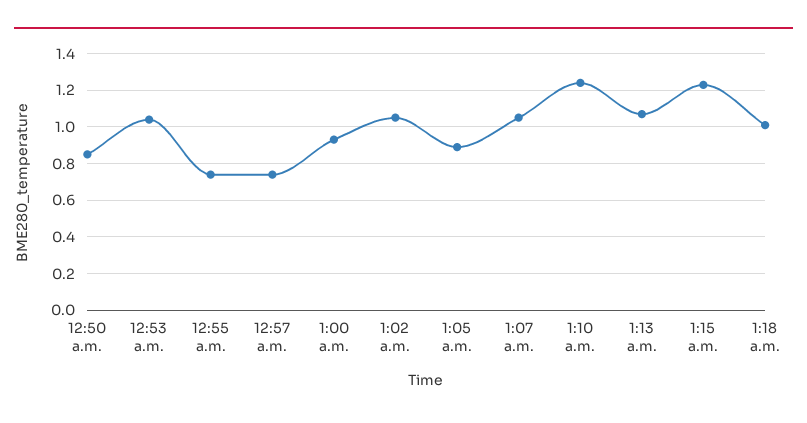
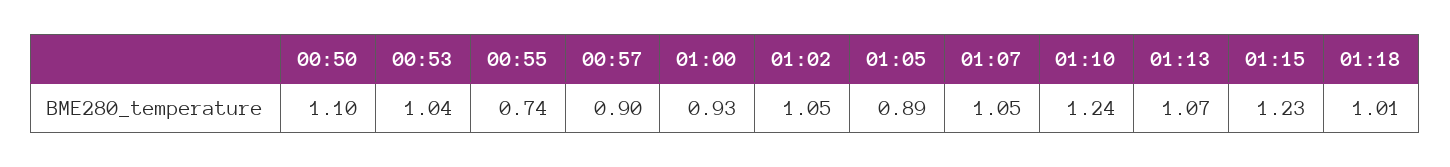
  {
-   "12:50 a.m.": 0.85,
+   "12:50 a.m.": 1.1,
    "12:53 a.m.": 1.04,
    "12:55 a.m.": 0.74,
-   "12:57 a.m.": 0.75,
+   "12:57 a.m.": 0.9,
    "1:00 a.m.": 0.93,
    "1:02 a.m.": 1.05,
    "1:05 a.m.": 0.89,
    "1:07 a.m.": 1.05,
    "1:10 a.m.": 1.24,
    "1:13 a.m.": 1.07,
    "1:15 a.m.": 1.23,
    "1:18 a.m.": 1.01
  }

